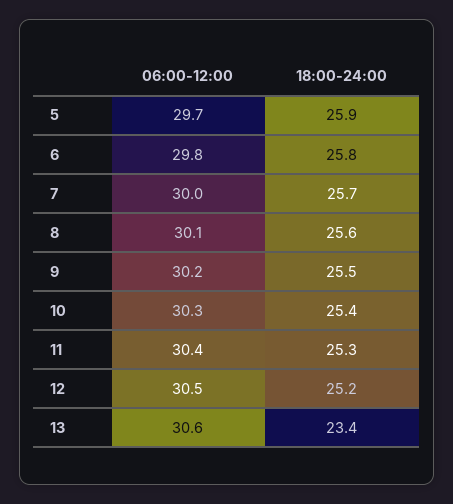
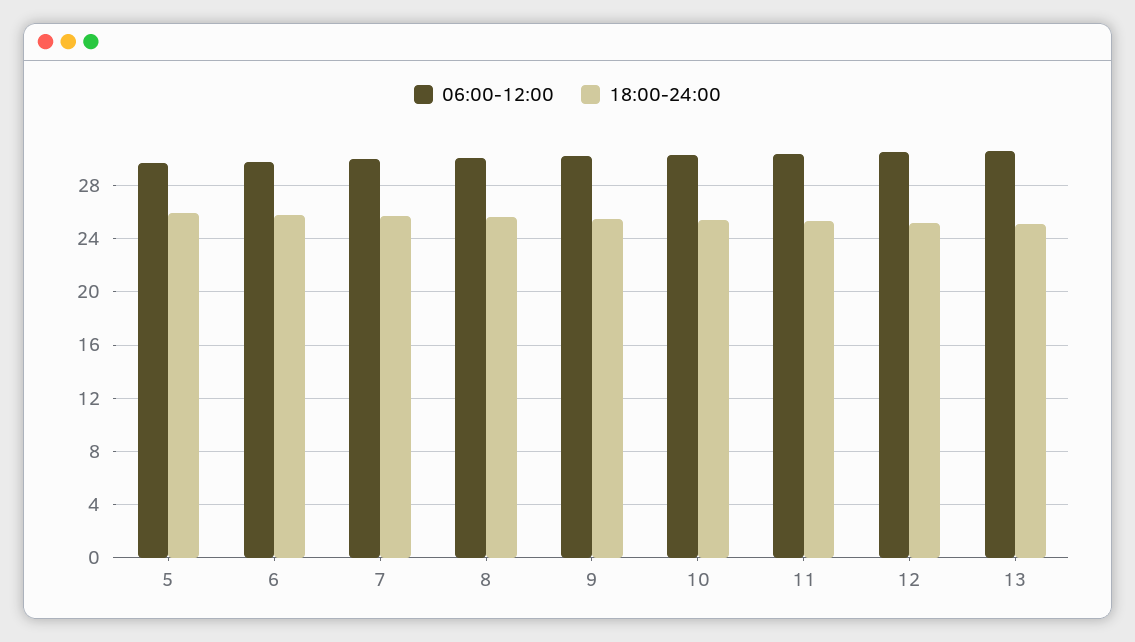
  {
    "06:00-12:00": {
      "5": 29.7,
      "6": 29.8,
      "7": 30,
      "8": 30.1,
      "9": 30.2,
      "10": 30.3,
      "11": 30.4,
      "12": 30.5,
      "13": 30.6
    },
    "18:00-24:00": {
      "5": 25.9,
      "6": 25.8,
      "7": 25.7,
      "8": 25.6,
      "9": 25.5,
      "10": 25.4,
      "11": 25.3,
      "12": 25.2,
-     "13": 23.4
+     "13": 25
    }
  }

